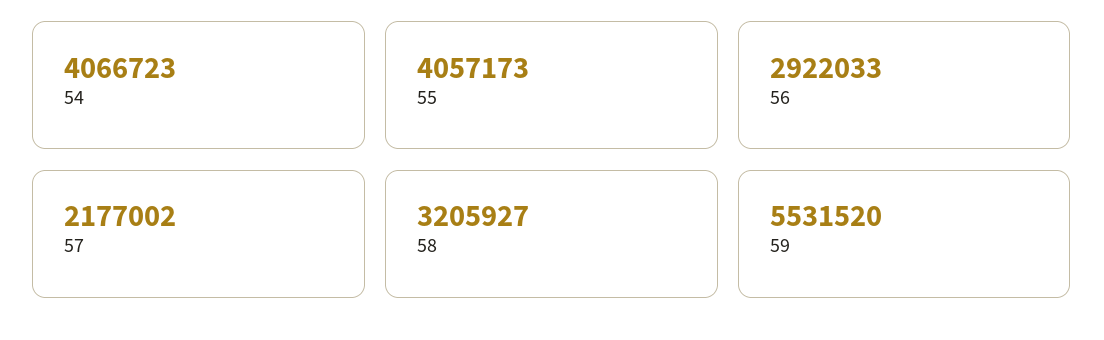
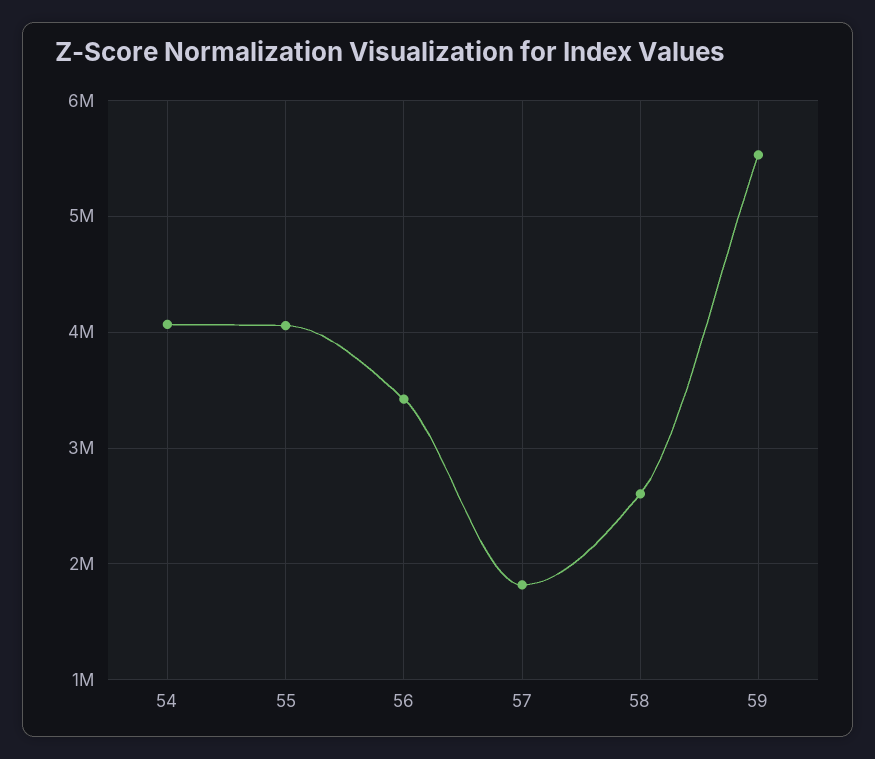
  {
    "54": 4066723,
    "55": 4057173,
-   "56": 2922033,
+   "56": 3400000,
-   "57": 2177002,
+   "57": 1800000,
-   "58": 3205927,
+   "58": 2600000,
    "59": 5531520
  }

